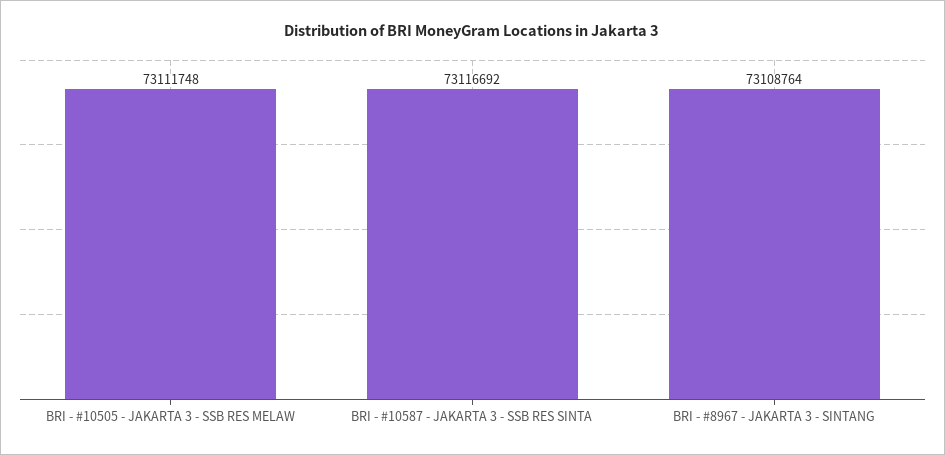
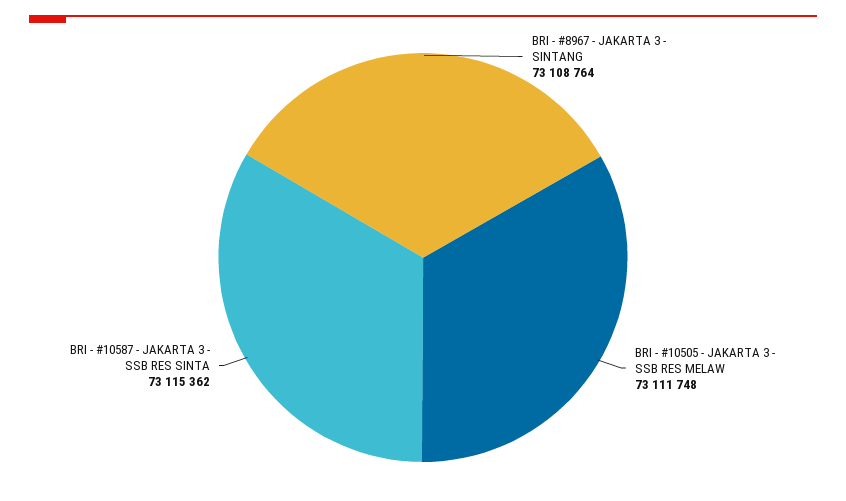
  {
    "BRI - #10505 - JAKARTA 3 - SSB RES MELAW": 73111748,
-   "BRI - #10587 - JAKARTA 3 - SSB RES SINTA": 73116692,
+   "BRI - #10587 - JAKARTA 3 - SSB RES SINTA": 73115362,
    "BRI - #8967 - JAKARTA 3 - SINTANG": 73108764
  }

